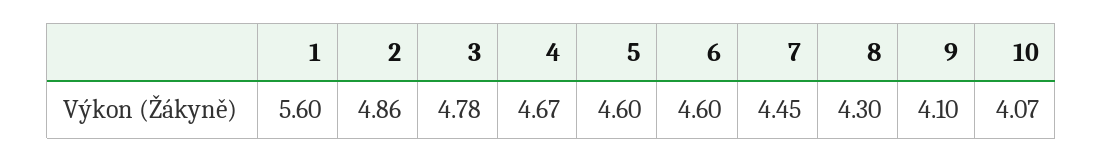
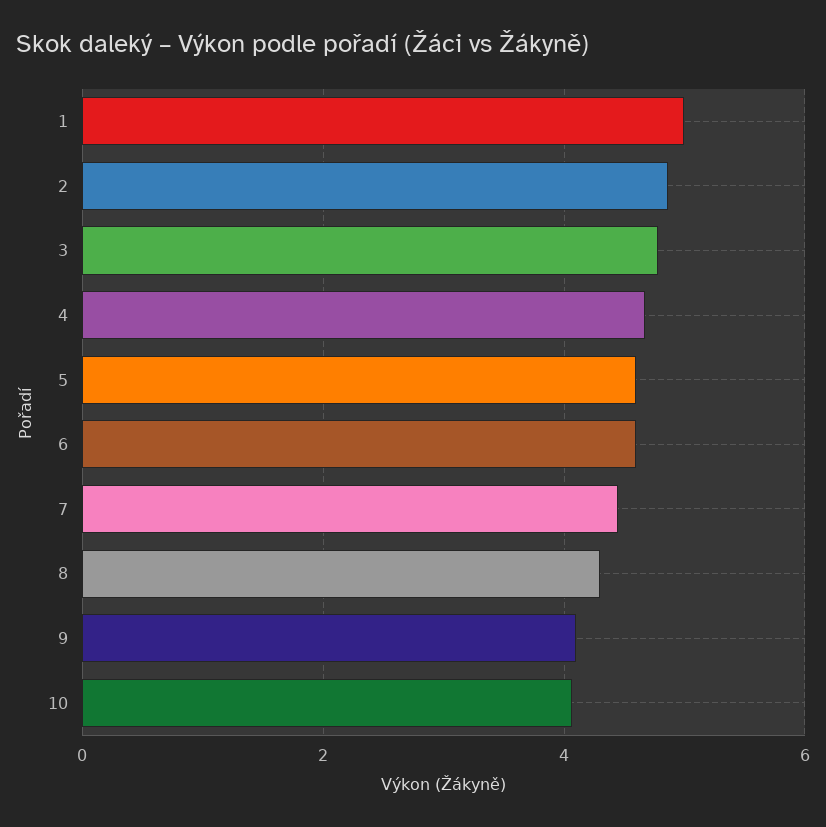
  {
-   "1": 5.6,
+   "1": 5,
    "2": 4.86,
    "3": 4.78,
    "4": 4.67,
    "5": 4.6,
    "6": 4.6,
    "7": 4.45,
    "8": 4.3,
    "9": 4.1,
    "10": 4.07
  }

